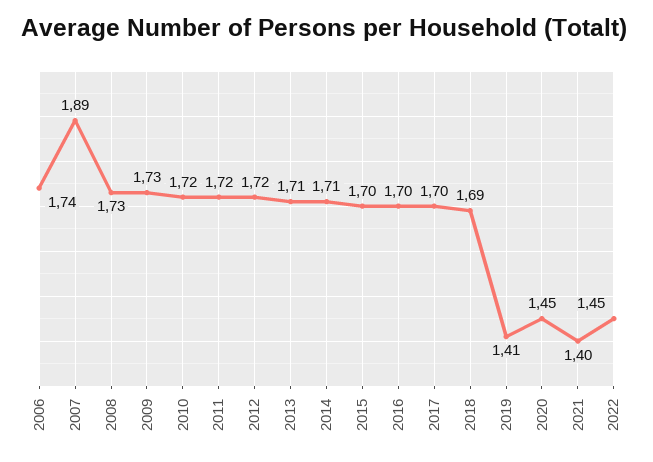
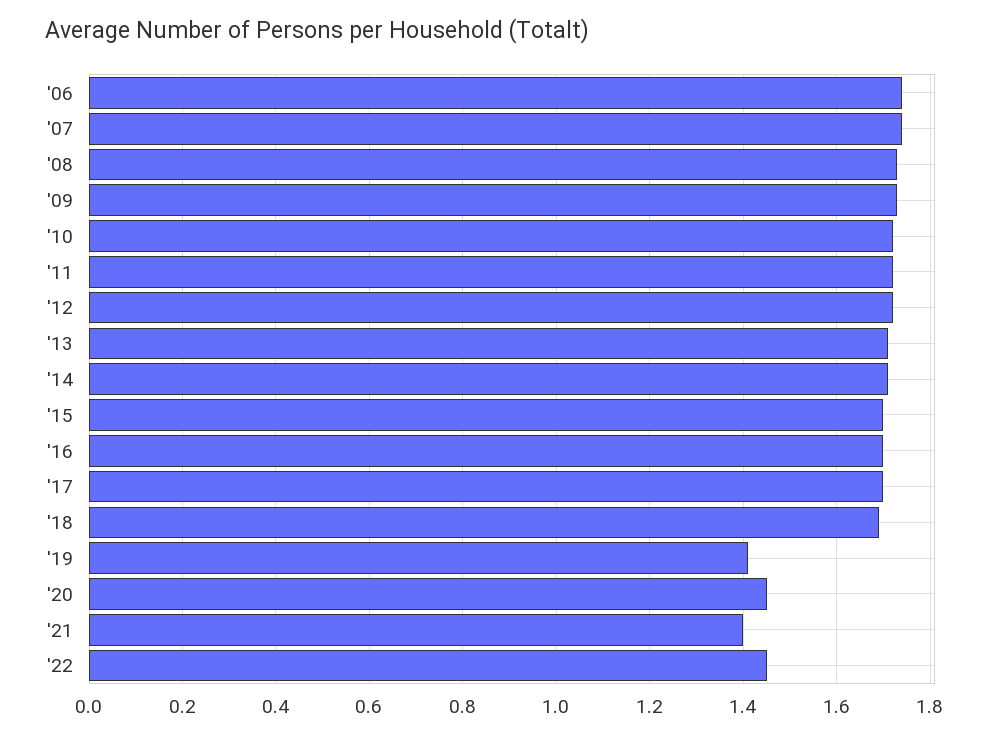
  {
    "2006": 1.74,
-   "2007": 1.89,
+   "2007": 1.75,
    "2008": 1.73,
    "2009": 1.73,
    "2010": 1.72,
    "2011": 1.72,
    "2012": 1.72,
    "2013": 1.71,
    "2014": 1.71,
    "2015": 1.7,
    "2016": 1.7,
    "2017": 1.7,
    "2018": 1.69,
    "2019": 1.41,
    "2020": 1.45,
    "2021": 1.4,
    "2022": 1.45
  }

